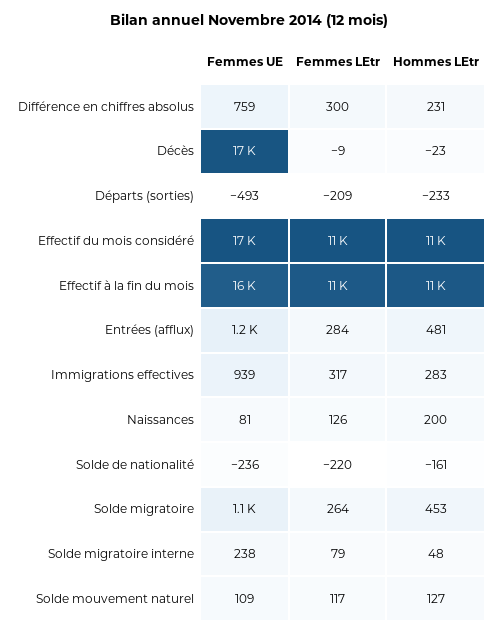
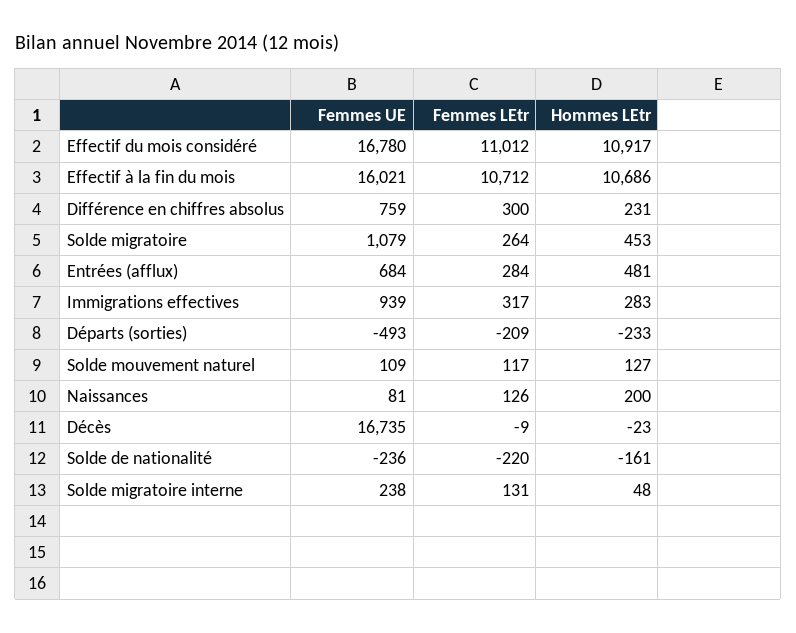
  {
    "Femmes UE": {
      "Différence en chiffres absolus": 759,
      "Décès": 16735,
      "Départs (sorties)": -493,
      "Effectif du mois considéré": 16780,
      "Effectif à la fin du mois": 16021,
-     "Entrées (afflux)": 1200,
+     "Entrées (afflux)": 684,
      "Immigrations effectives": 939,
      "Naissances": 81,
      "Solde de nationalité": -236,
      "Solde migratoire": 1079,
      "Solde migratoire interne": 238,
      "Solde mouvement naturel": 109
    },
    "Femmes LEtr": {
      "Différence en chiffres absolus": 300,
      "Décès": -9,
      "Départs (sorties)": -209,
      "Effectif du mois considéré": 11012,
      "Effectif à la fin du mois": 10712,
      "Entrées (afflux)": 284,
      "Immigrations effectives": 317,
      "Naissances": 126,
      "Solde de nationalité": -220,
      "Solde migratoire": 264,
-     "Solde migratoire interne": 79,
+     "Solde migratoire interne": 131,
      "Solde mouvement naturel": 117
    },
    "Hommes LEtr": {
      "Différence en chiffres absolus": 231,
      "Décès": -23,
      "Départs (sorties)": -233,
      "Effectif du mois considéré": 10917,
      "Effectif à la fin du mois": 10686,
      "Entrées (afflux)": 481,
      "Immigrations effectives": 283,
      "Naissances": 200,
      "Solde de nationalité": -161,
      "Solde migratoire": 453,
      "Solde migratoire interne": 48,
      "Solde mouvement naturel": 127
    }
  }

